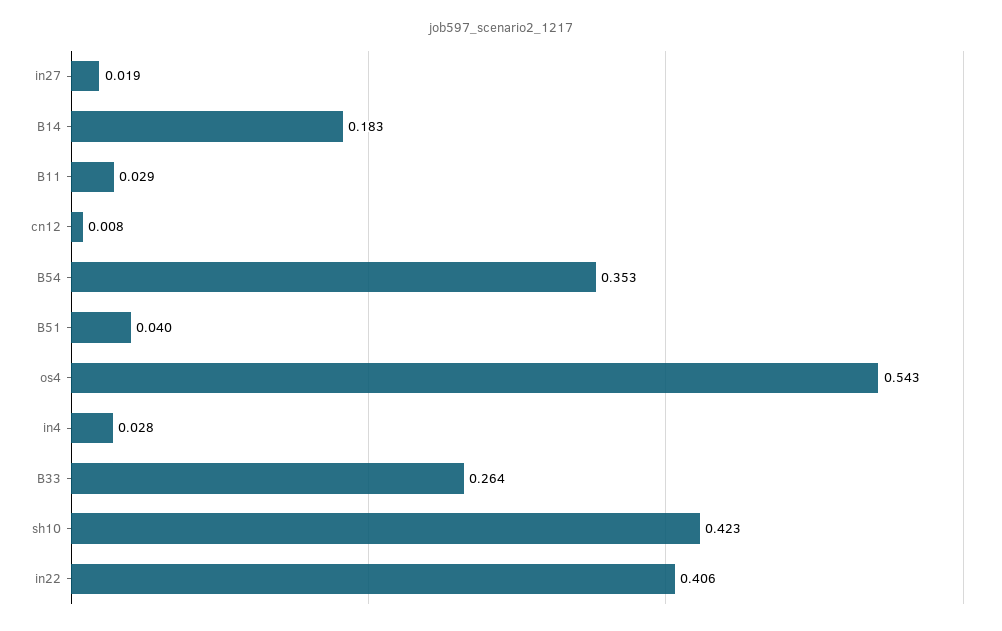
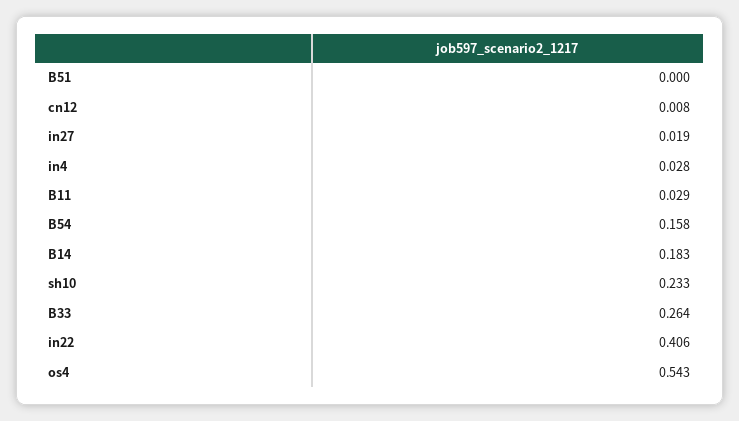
  {
    "in27": 0.019,
    "B14": 0.183,
    "B11": 0.029,
    "cn12": 0.008,
-   "B54": 0.353,
+   "B54": 0.158,
-   "B51": 0.04,
+   "B51": 0,
    "os4": 0.543,
    "in4": 0.028,
    "B33": 0.264,
-   "sh10": 0.423,
+   "sh10": 0.233,
    "in22": 0.406
  }

